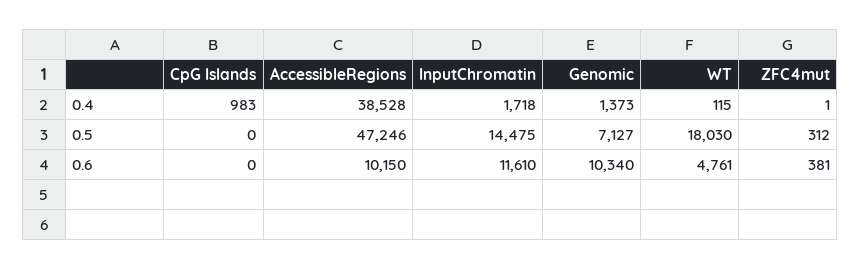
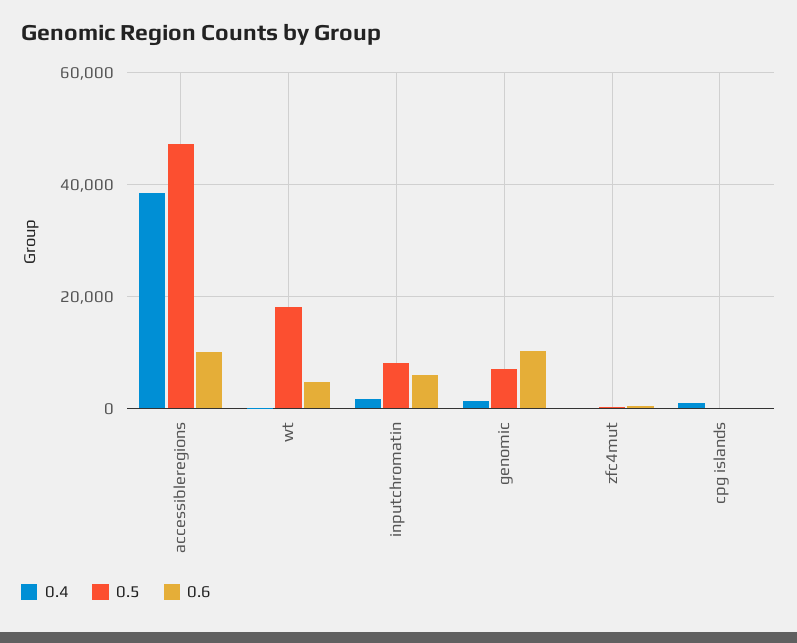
  {
    "0.4": {
      "CpG Islands": 983,
      "AccessibleRegions": 38528,
      "InputChromatin": 1718,
      "Genomic": 1373,
      "WT": 115,
      "ZFC4mut": 1
    },
    "0.5": {
      "CpG Islands": 0,
      "AccessibleRegions": 47246,
-     "InputChromatin": 14475,
+     "InputChromatin": 8000,
      "Genomic": 7127,
      "WT": 18030,
      "ZFC4mut": 312
    },
    "0.6": {
      "CpG Islands": 0,
      "AccessibleRegions": 10150,
-     "InputChromatin": 11610,
+     "InputChromatin": 6000,
      "Genomic": 10340,
      "WT": 4761,
      "ZFC4mut": 381
    }
  }

